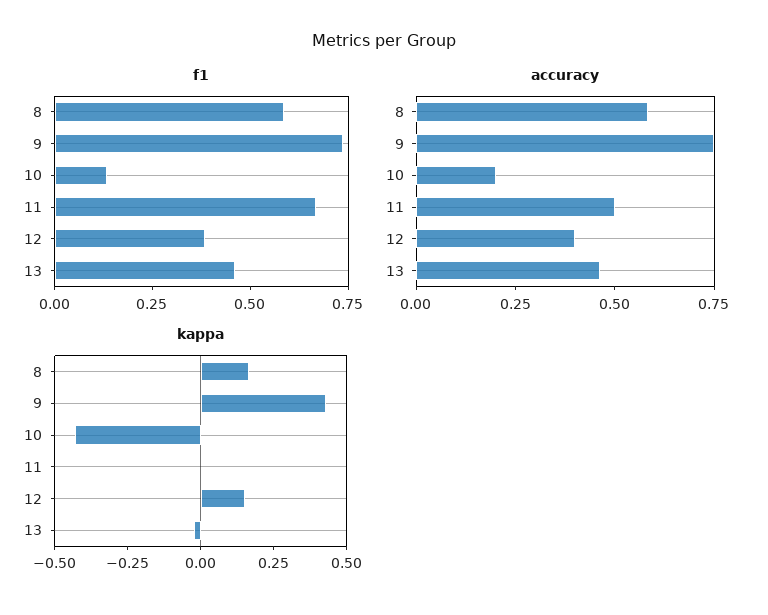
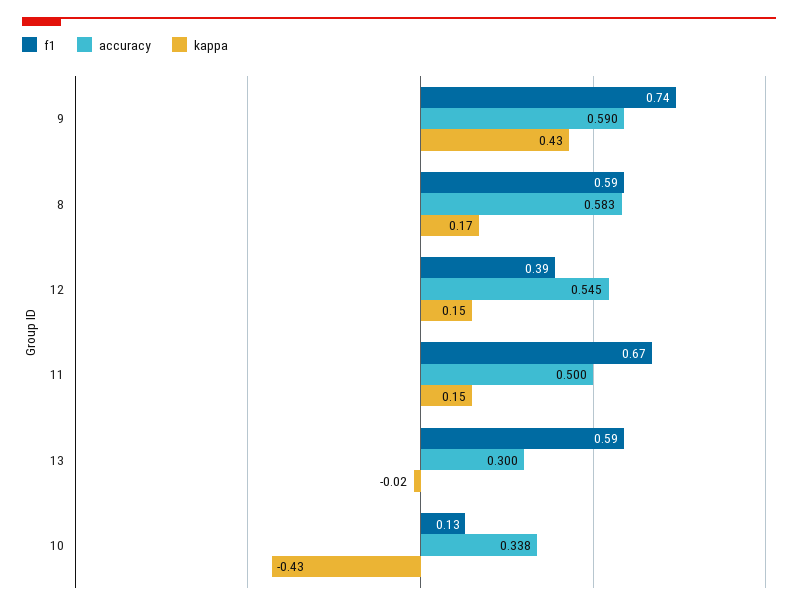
  {
    "f1": {
      "8": 0.59,
      "9": 0.74,
      "10": 0.13,
      "11": 0.67,
      "12": 0.39,
-     "13": 0.45
+     "13": 0.59
    },
    "accuracy": {
      "8": 0.583,
-     "9": 0.75,
+     "9": 0.59,
-     "10": 0.2,
+     "10": 0.338,
      "11": 0.5,
-     "12": 0.4,
+     "12": 0.545,
-     "13": 0.45
+     "13": 0.3
    },
    "kappa": {
      "8": 0.17,
      "9": 0.43,
      "10": -0.43,
-     "11": 0,
+     "11": 0.15,
      "12": 0.15,
      "13": -0.02
    }
  }

